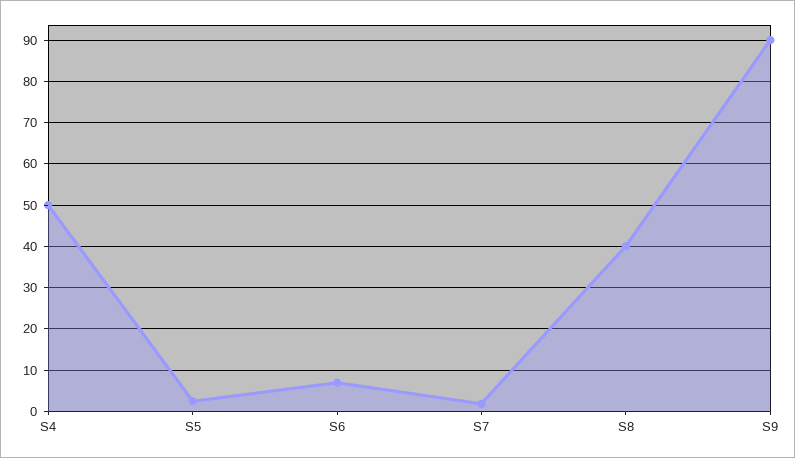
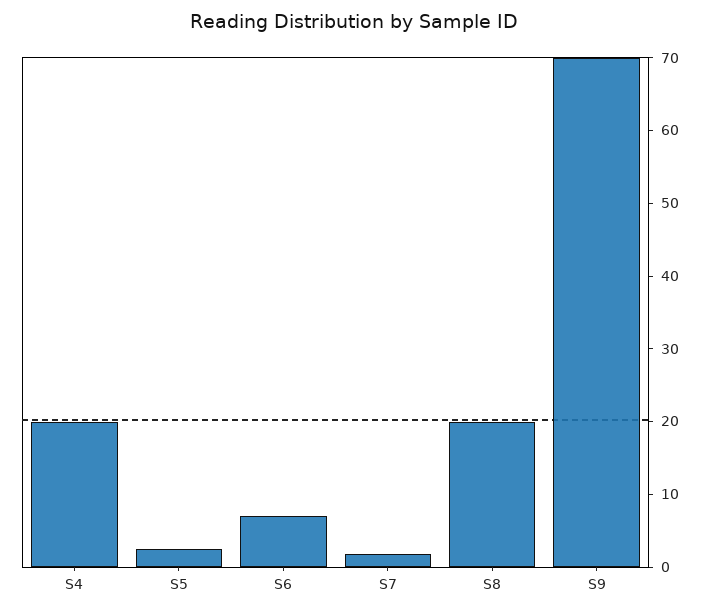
  {
-   "S4": 50,
+   "S4": 20,
    "S5": 2,
    "S6": 8,
    "S7": 2,
-   "S8": 40,
+   "S8": 20,
-   "S9": 90
+   "S9": 70
  }

